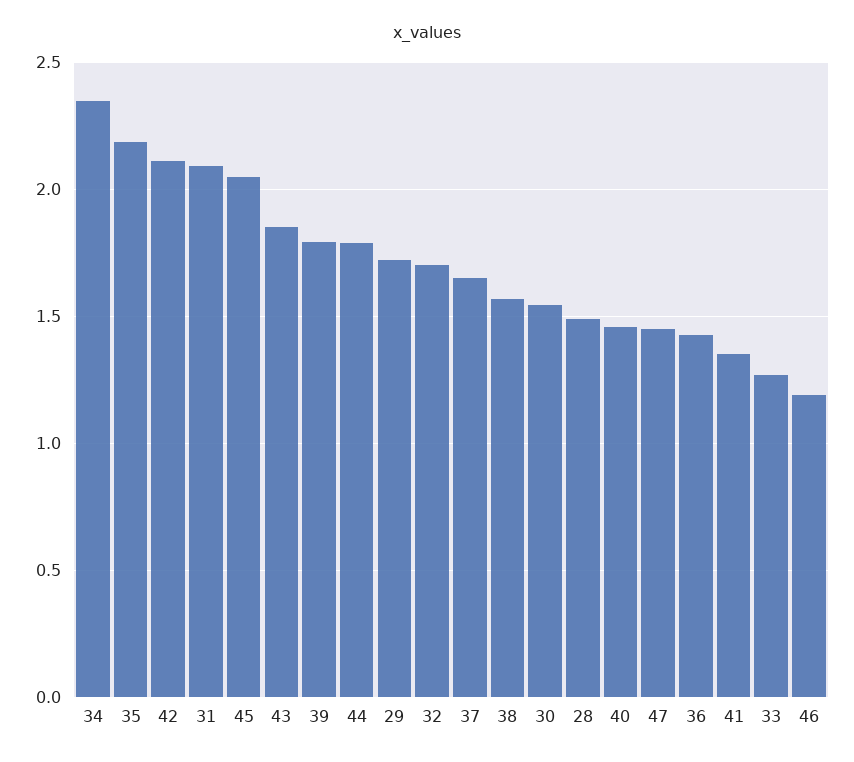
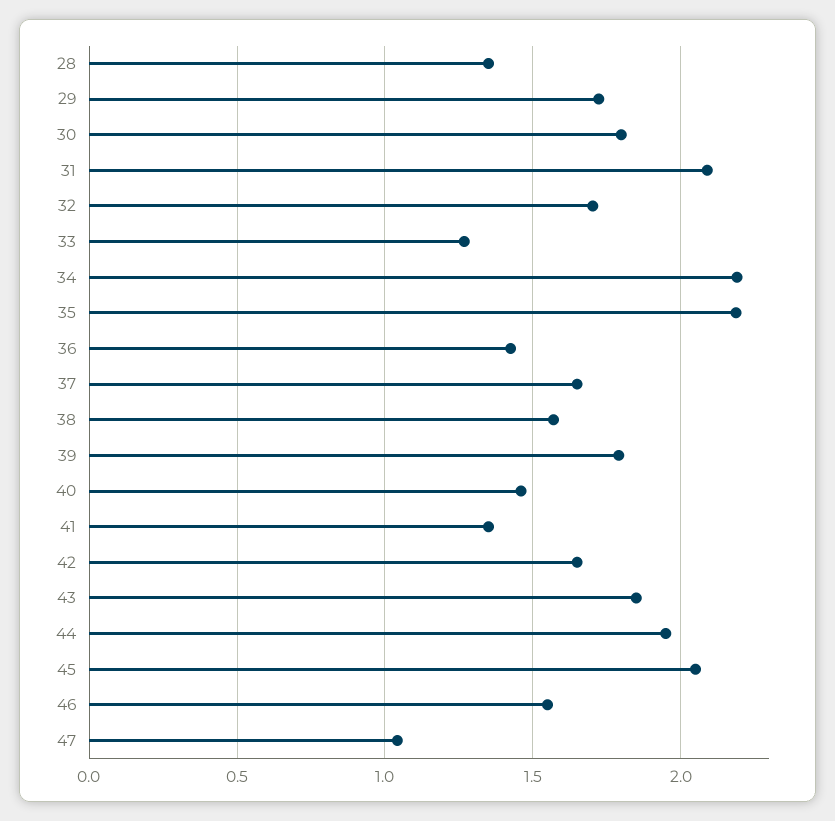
  {
-   "34": 2.35,
+   "34": 2.2,
    "35": 2.2,
-   "42": 2.1,
+   "42": 1.65,
    "31": 2.1,
    "45": 2.05,
    "43": 1.85,
    "39": 1.8,
-   "44": 1.8,
+   "44": 1.95,
    "29": 1.7,
    "32": 1.7,
    "37": 1.65,
    "38": 1.55,
-   "30": 1.55,
+   "30": 1.8,
-   "28": 1.5,
+   "28": 1.35,
    "40": 1.45,
-   "47": 1.45,
+   "47": 1.05,
    "36": 1.45,
    "41": 1.35,
    "33": 1.25,
-   "46": 1.2
+   "46": 1.55
  }

